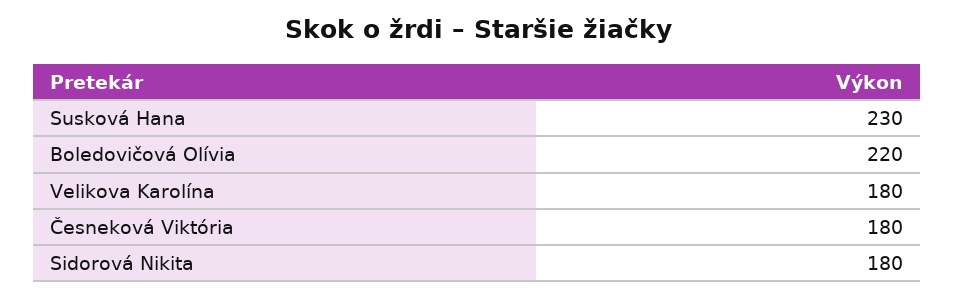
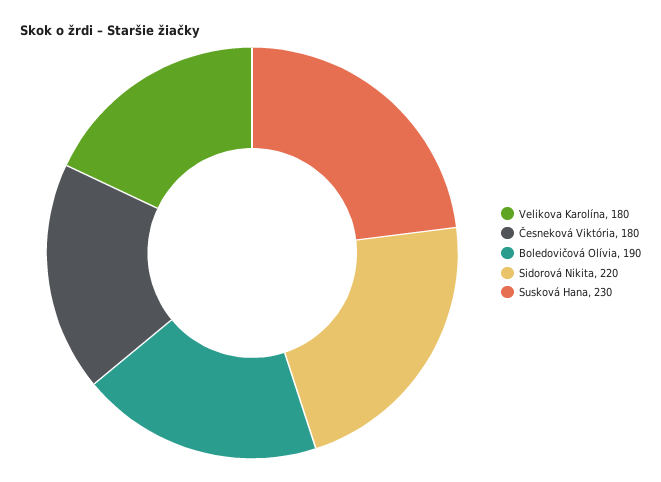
  {
    "Susková Hana": 230,
-   "Boledovičová Olívia": 220,
+   "Boledovičová Olívia": 190,
    "Velikova Karolína": 180,
    "Česneková Viktória": 180,
-   "Sidorová Nikita": 180
+   "Sidorová Nikita": 220
  }

